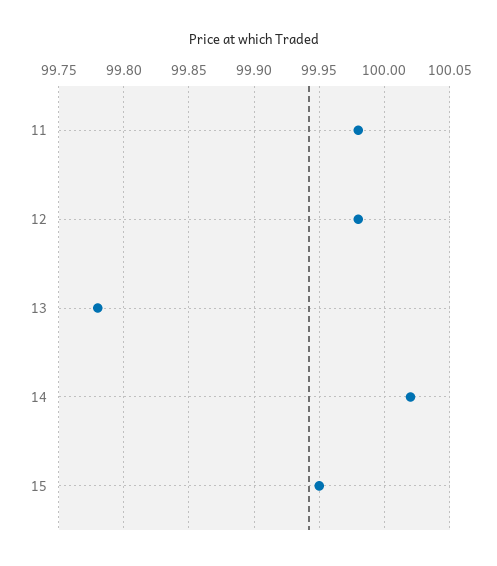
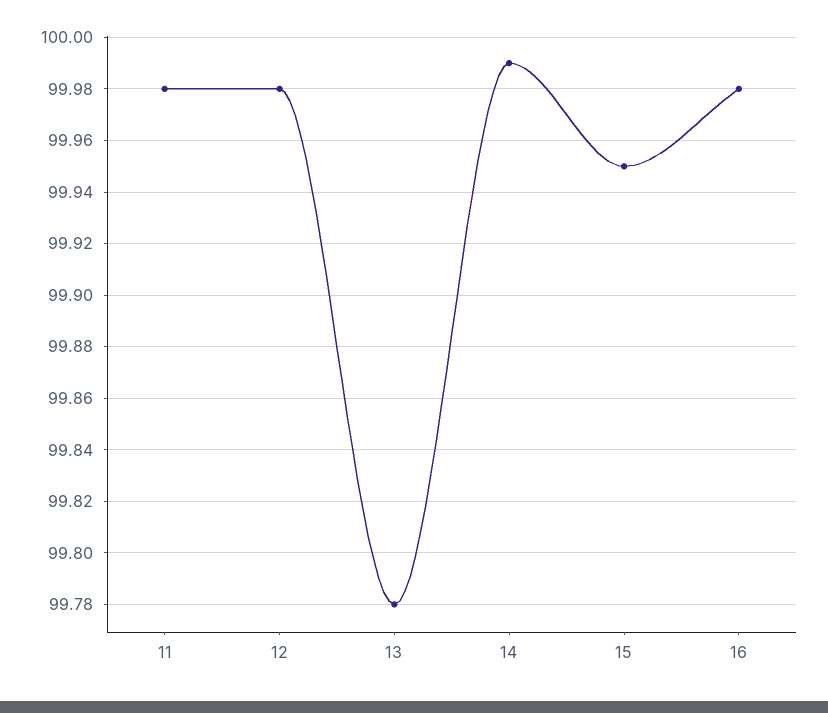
  {
    "11": 99.98,
    "12": 99.98,
    "13": 99.78,
-   "14": 100.02,
+   "14": 99.99,
-   "15": 99.95
+   "15": 99.95,
+   "16": 99.98
  }

